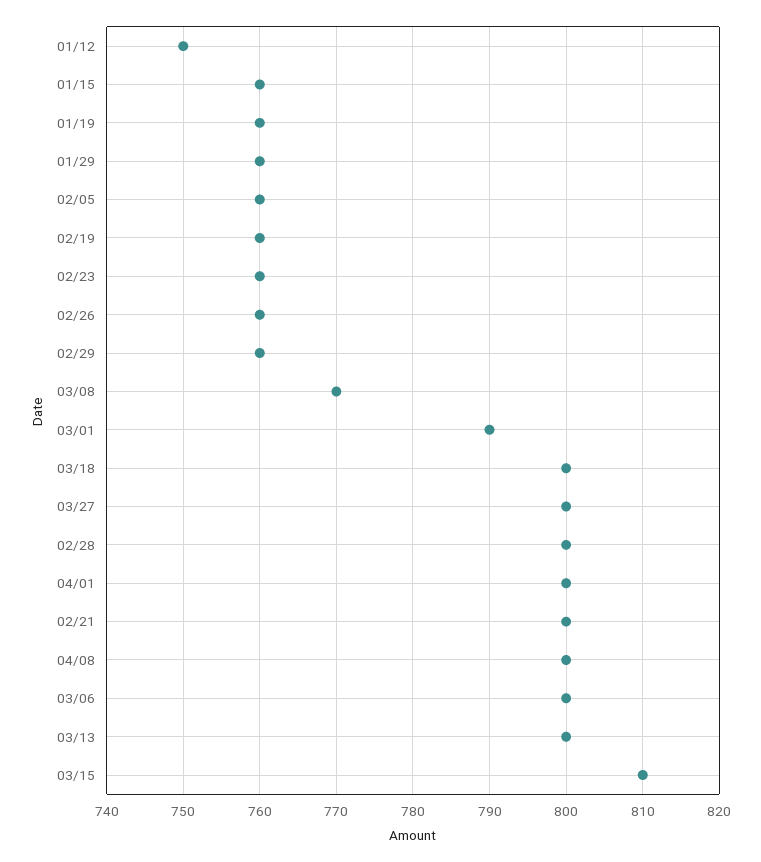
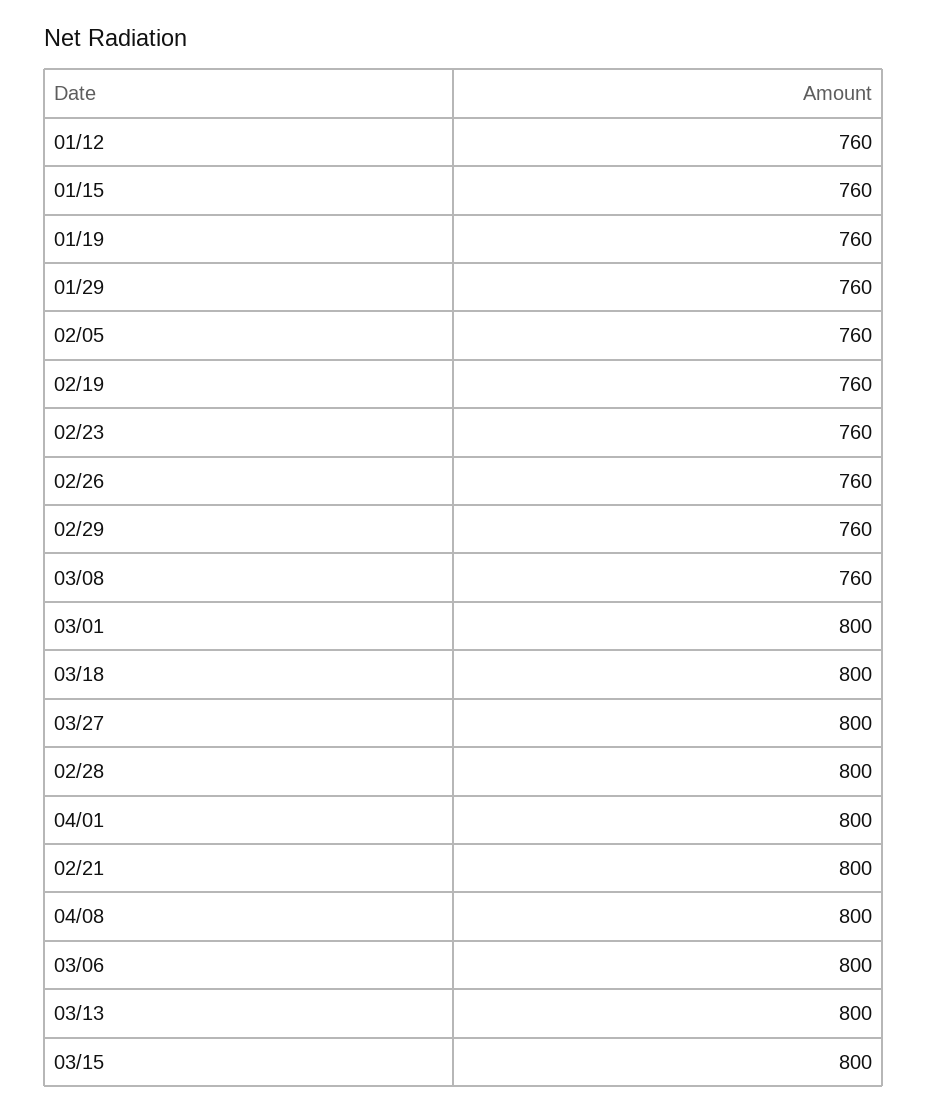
  {
-   "01/12": 750,
+   "01/12": 760,
    "01/15": 760,
    "01/19": 760,
    "01/29": 760,
    "02/05": 760,
    "02/19": 760,
    "02/23": 760,
    "02/26": 760,
    "02/29": 760,
-   "03/08": 770,
+   "03/08": 760,
-   "03/01": 790,
+   "03/01": 800,
    "03/18": 800,
    "03/27": 800,
    "02/28": 800,
    "04/01": 800,
    "02/21": 800,
    "04/08": 800,
    "03/06": 800,
    "03/13": 800,
-   "03/15": 810
+   "03/15": 800
  }

